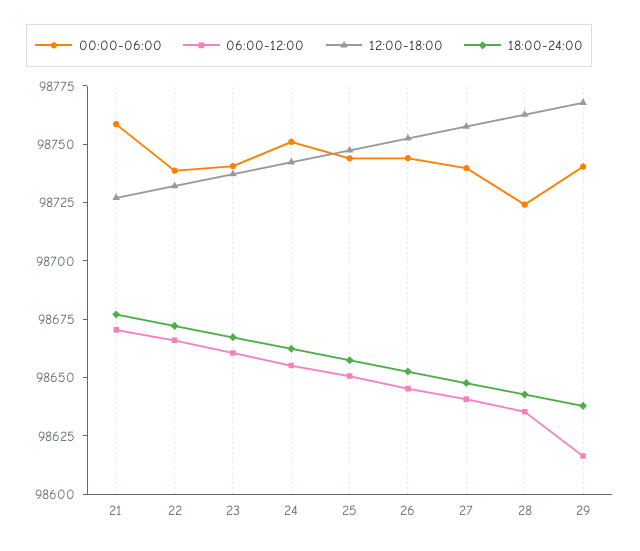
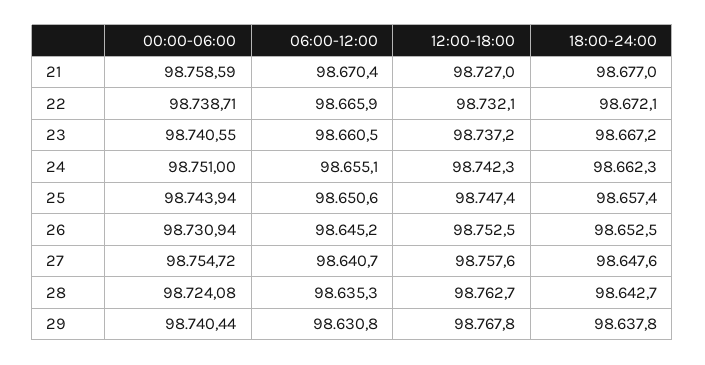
  {
    "00:00-06:00": {
      "21": 98758.59,
      "22": 98738.71,
      "23": 98740.55,
      "24": 98751,
      "25": 98743.94,
-     "26": 98745,
+     "26": 98730.94,
-     "27": 98740,
+     "27": 98754.72,
      "28": 98724.08,
      "29": 98740.44
    },
    "06:00-12:00": {
      "21": 98670.4,
      "22": 98665.9,
      "23": 98660.5,
      "24": 98655.1,
      "25": 98650.6,
      "26": 98645.2,
      "27": 98640.7,
      "28": 98635.3,
-     "29": 98615
+     "29": 98630.8
    },
    "12:00-18:00": {
      "21": 98727,
      "22": 98732.1,
      "23": 98737.2,
      "24": 98742.3,
      "25": 98747.4,
      "26": 98752.5,
      "27": 98757.6,
      "28": 98762.7,
      "29": 98767.8
    },
    "18:00-24:00": {
      "21": 98677,
      "22": 98672.1,
      "23": 98667.2,
      "24": 98662.3,
      "25": 98657.4,
      "26": 98652.5,
      "27": 98647.6,
      "28": 98642.7,
      "29": 98637.8
    }
  }

